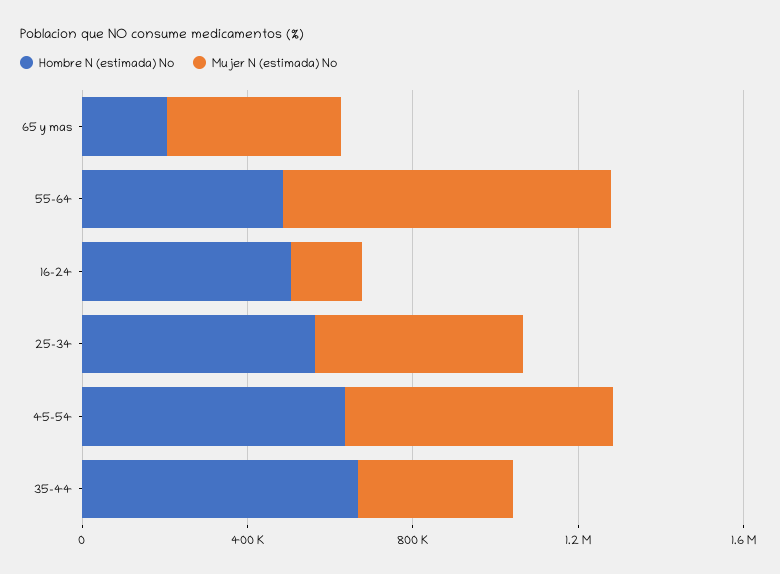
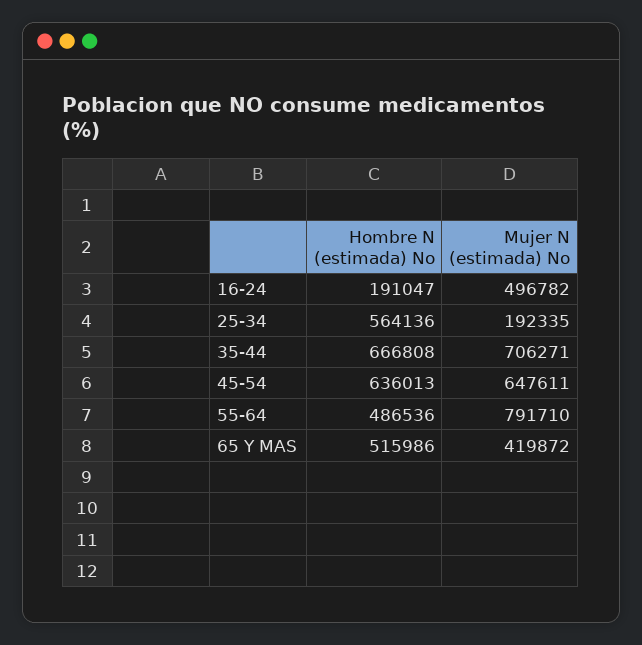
  {
    "Hombre N (estimada) No": {
-     "65 y mas": 200000,
+     "65 y mas": 515986,
      "55-64": 486536,
-     "16-24": 500000,
+     "16-24": 191047,
      "25-34": 564136,
      "45-54": 636013,
      "35-44": 666808
    },
    "Mujer N (estimada) No": {
      "65 y mas": 419872,
      "55-64": 791710,
-     "16-24": 200000,
+     "16-24": 496782,
-     "25-34": 500000,
+     "25-34": 192335,
      "45-54": 647611,
-     "35-44": 400000
+     "35-44": 706271
    }
  }

